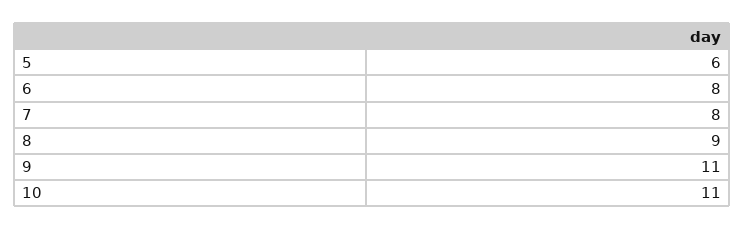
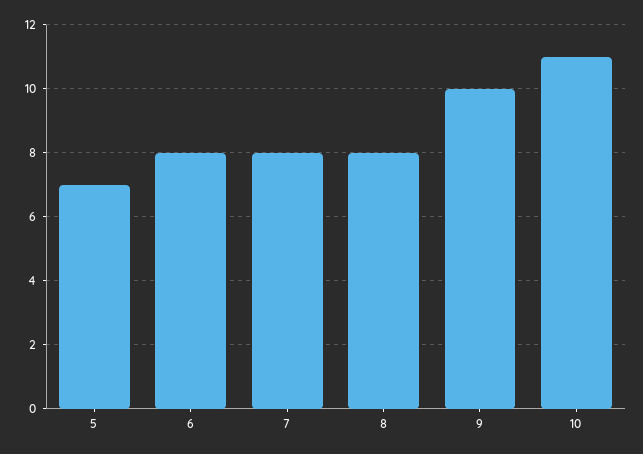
  {
-   "5": 6,
+   "5": 7,
    "6": 8,
    "7": 8,
-   "8": 9,
+   "8": 8,
-   "9": 11,
+   "9": 10,
    "10": 11
  }

